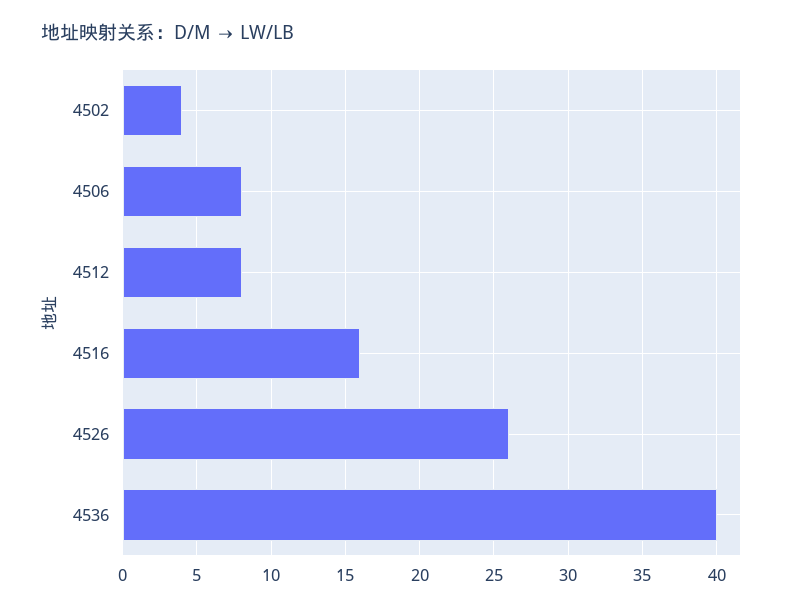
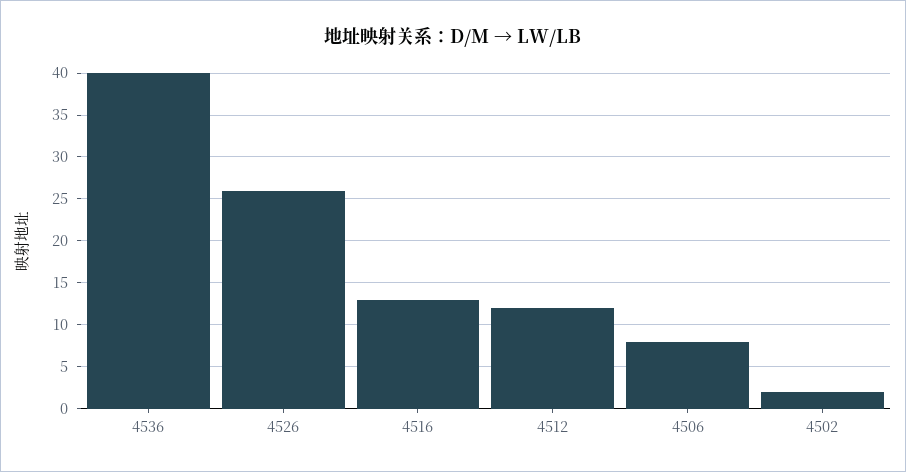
  {
-   "4502": 4,
+   "4502": 2,
    "4506": 8,
-   "4512": 8,
+   "4512": 12,
-   "4516": 16,
+   "4516": 13,
    "4526": 26,
    "4536": 40
  }

